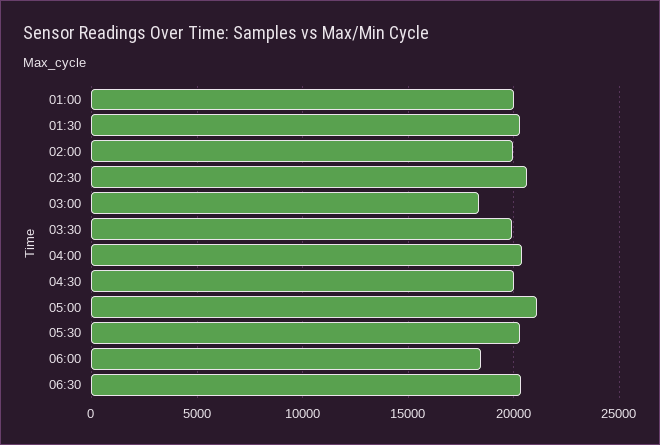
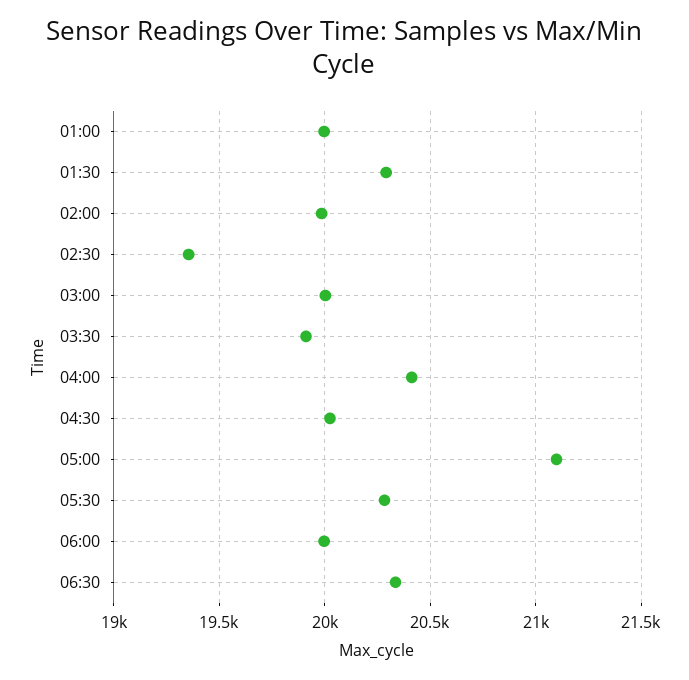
  {
    "01:00": 20000,
    "01:30": 20300,
    "02:00": 20000,
-   "02:30": 20500,
+   "02:30": 19350,
-   "03:00": 18500,
+   "03:00": 20000,
    "03:30": 19900,
    "04:00": 20400,
    "04:30": 20050,
    "05:00": 21100,
    "05:30": 20300,
-   "06:00": 18500,
+   "06:00": 20000,
    "06:30": 20350
  }

